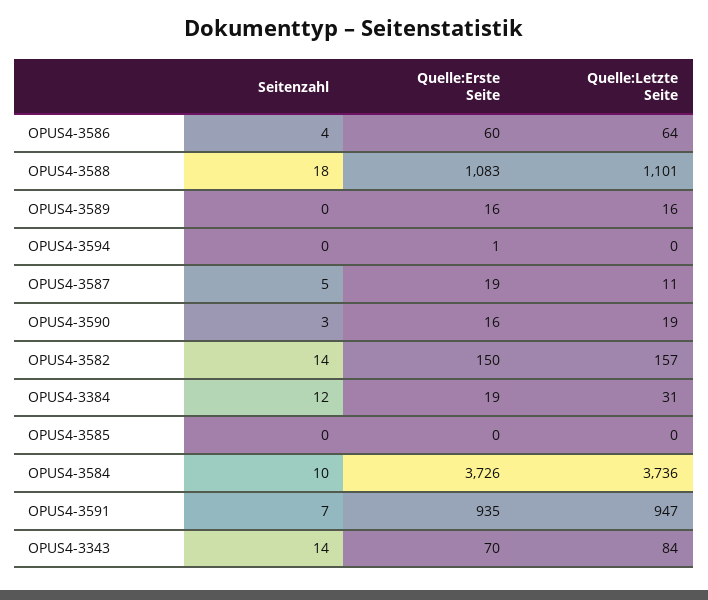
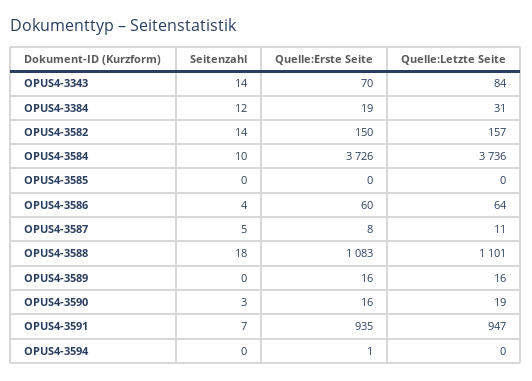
  {
    "Seitenzahl": {
      "OPUS4-3586": 4,
      "OPUS4-3588": 18,
      "OPUS4-3589": 0,
      "OPUS4-3594": 0,
      "OPUS4-3587": 5,
      "OPUS4-3590": 3,
      "OPUS4-3582": 14,
      "OPUS4-3384": 12,
      "OPUS4-3585": 0,
      "OPUS4-3584": 10,
      "OPUS4-3591": 7,
      "OPUS4-3343": 14
    },
    "Quelle:Erste Seite": {
      "OPUS4-3586": 60,
      "OPUS4-3588": 1083,
      "OPUS4-3589": 16,
      "OPUS4-3594": 1,
-     "OPUS4-3587": 19,
+     "OPUS4-3587": 8,
      "OPUS4-3590": 16,
      "OPUS4-3582": 150,
      "OPUS4-3384": 19,
      "OPUS4-3585": 0,
      "OPUS4-3584": 3726,
      "OPUS4-3591": 935,
      "OPUS4-3343": 70
    },
    "Quelle:Letzte Seite": {
      "OPUS4-3586": 64,
      "OPUS4-3588": 1101,
      "OPUS4-3589": 16,
      "OPUS4-3594": 0,
      "OPUS4-3587": 11,
      "OPUS4-3590": 19,
      "OPUS4-3582": 157,
      "OPUS4-3384": 31,
      "OPUS4-3585": 0,
      "OPUS4-3584": 3736,
      "OPUS4-3591": 947,
      "OPUS4-3343": 84
    }
  }

